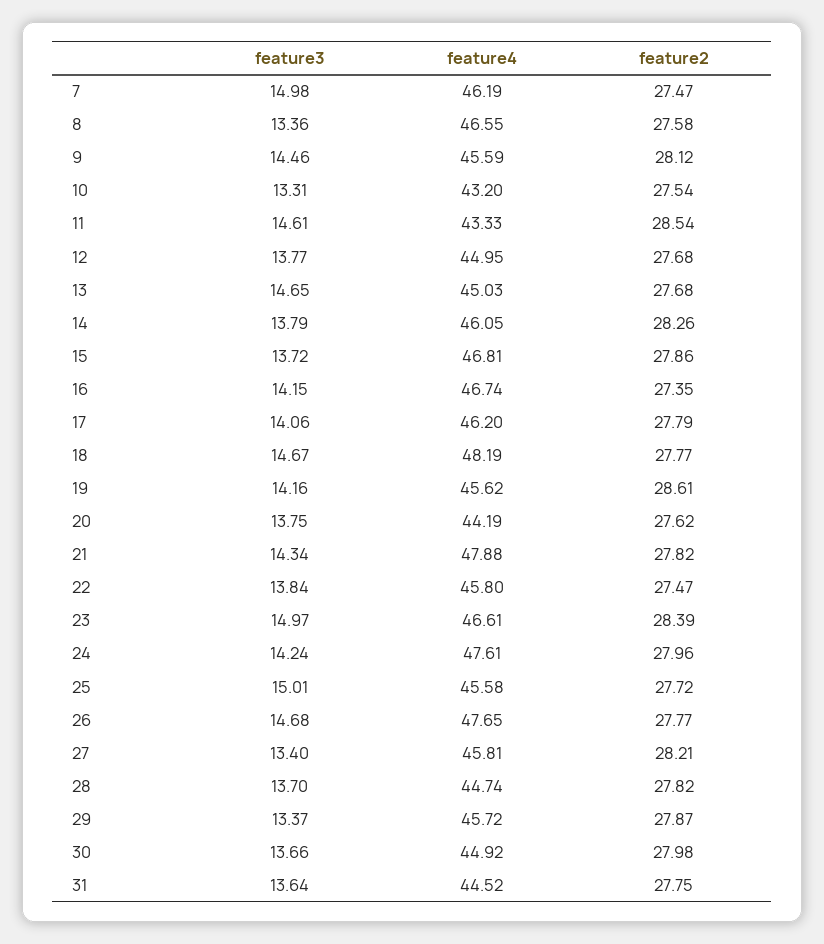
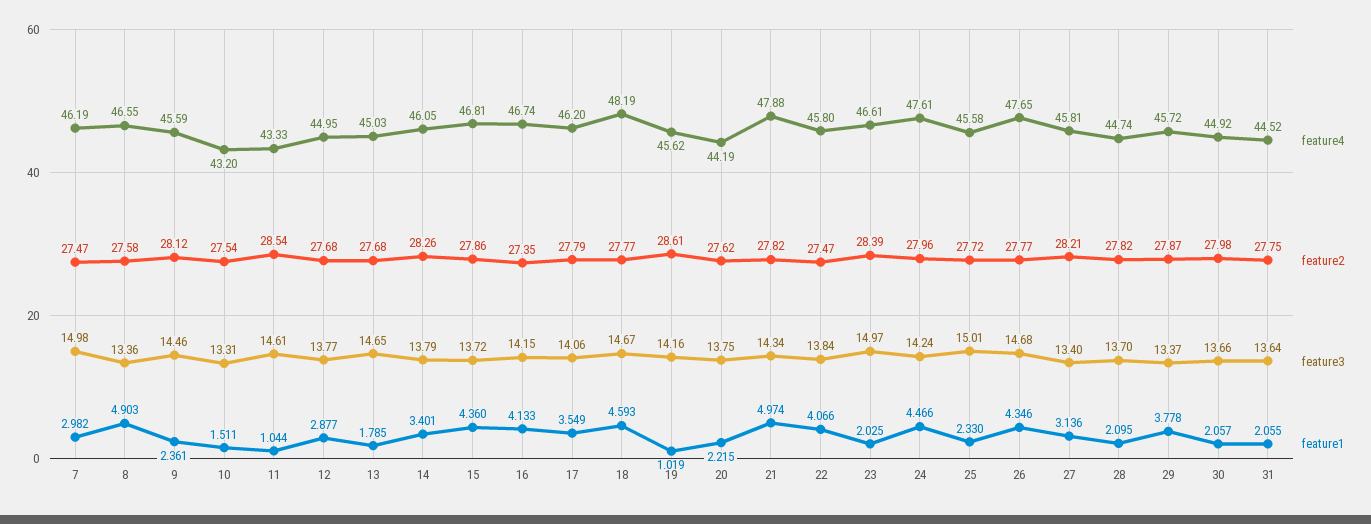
  {
    "feature3": {
      "7": 14.98,
      "8": 13.36,
      "9": 14.46,
      "10": 13.31,
      "11": 14.61,
      "12": 13.77,
      "13": 14.65,
      "14": 13.79,
      "15": 13.72,
      "16": 14.15,
      "17": 14.06,
      "18": 14.67,
      "19": 14.16,
      "20": 13.75,
      "21": 14.34,
      "22": 13.84,
      "23": 14.97,
      "24": 14.24,
      "25": 15.01,
      "26": 14.68,
      "27": 13.4,
      "28": 13.7,
      "29": 13.37,
      "30": 13.66,
      "31": 13.64
    },
    "feature4": {
      "7": 46.19,
      "8": 46.55,
      "9": 45.59,
      "10": 43.2,
      "11": 43.33,
      "12": 44.95,
      "13": 45.03,
      "14": 46.05,
      "15": 46.81,
      "16": 46.74,
      "17": 46.2,
      "18": 48.19,
      "19": 45.62,
      "20": 44.19,
      "21": 47.88,
      "22": 45.8,
      "23": 46.61,
      "24": 47.61,
      "25": 45.58,
      "26": 47.65,
      "27": 45.81,
      "28": 44.74,
      "29": 45.72,
      "30": 44.92,
      "31": 44.52
    },
    "feature2": {
      "7": 27.47,
      "8": 27.58,
      "9": 28.12,
      "10": 27.54,
      "11": 28.54,
      "12": 27.68,
      "13": 27.68,
      "14": 28.26,
      "15": 27.86,
      "16": 27.35,
      "17": 27.79,
      "18": 27.77,
      "19": 28.61,
      "20": 27.62,
      "21": 27.82,
      "22": 27.47,
      "23": 28.39,
      "24": 27.96,
      "25": 27.72,
      "26": 27.77,
      "27": 28.21,
      "28": 27.82,
      "29": 27.87,
      "30": 27.98,
      "31": 27.75
-   }
+   },
+   "feature1": {
+     "7": 2.982,
+     "8": 4.903,
+     "9": 2.361,
+     "10": 1.511,
+     "11": 1.044,
+     "12": 2.877,
+     "13": 1.785,
+     "14": 3.401,
+     "15": 4.36,
+     "16": 4.133,
+     "17": 3.549,
+     "18": 4.593,
+     "19": 1.019,
+     "20": 2.215,
+     "21": 4.974,
+     "22": 4.066,
+     "23": 2.025,
+     "24": 4.466,
+     "25": 2.33,
+     "26": 4.346,
+     "27": 3.136,
+     "28": 2.095,
+     "29": 3.778,
+     "30": 2.057,
+     "31": 2.055
+   }
  }

